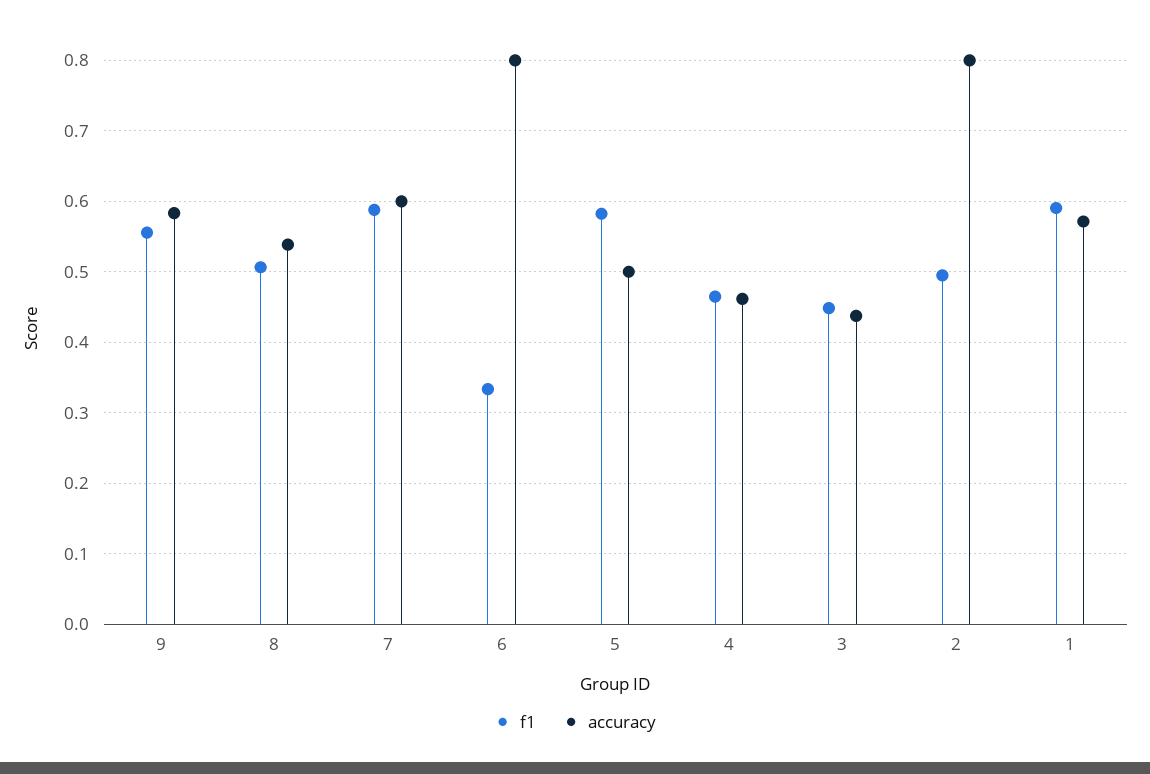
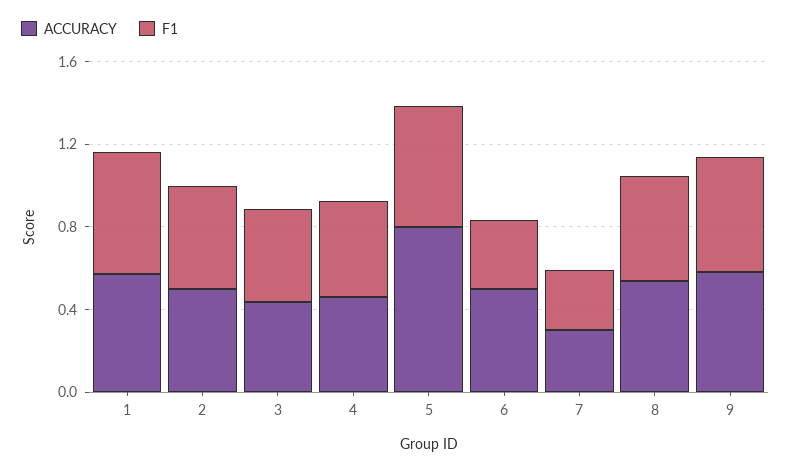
  {
    "f1": {
      "9": 0.56,
      "8": 0.51,
-     "7": 0.59,
+     "7": 0.3,
      "6": 0.33,
      "5": 0.58,
      "4": 0.46,
      "3": 0.45,
      "2": 0.49,
      "1": 0.59
    },
    "accuracy": {
      "9": 0.58,
      "8": 0.54,
-     "7": 0.6,
+     "7": 0.3,
-     "6": 0.8,
+     "6": 0.5,
-     "5": 0.5,
+     "5": 0.8,
      "4": 0.46,
      "3": 0.44,
-     "2": 0.8,
+     "2": 0.5,
      "1": 0.57
    }
  }

